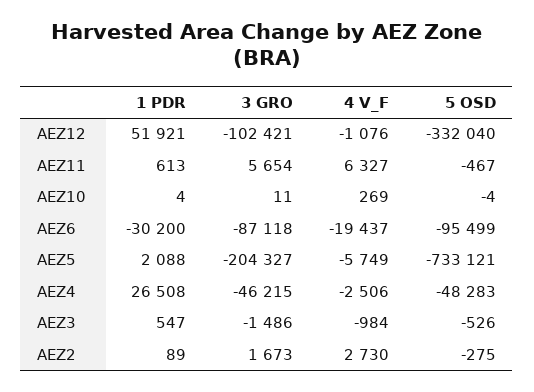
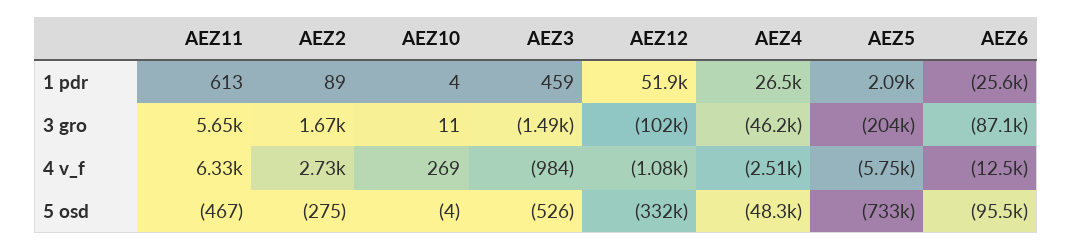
  {
    "1 PDR": {
      "AEZ12": 51921,
      "AEZ11": 613,
      "AEZ10": 4,
-     "AEZ6": -30200,
+     "AEZ6": -25600,
      "AEZ5": 2088,
      "AEZ4": 26508,
-     "AEZ3": 547,
+     "AEZ3": 459,
      "AEZ2": 89
    },
    "3 GRO": {
      "AEZ12": -102421,
      "AEZ11": 5654,
      "AEZ10": 11,
      "AEZ6": -87118,
      "AEZ5": -204327,
      "AEZ4": -46215,
      "AEZ3": -1486,
      "AEZ2": 1673
    },
    "4 V_F": {
      "AEZ12": -1076,
      "AEZ11": 6327,
      "AEZ10": 269,
-     "AEZ6": -19437,
+     "AEZ6": -12500,
      "AEZ5": -5749,
      "AEZ4": -2506,
      "AEZ3": -984,
      "AEZ2": 2730
    },
    "5 OSD": {
      "AEZ12": -332040,
      "AEZ11": -467,
      "AEZ10": -4,
      "AEZ6": -95499,
      "AEZ5": -733121,
      "AEZ4": -48283,
      "AEZ3": -526,
      "AEZ2": -275
    }
  }

